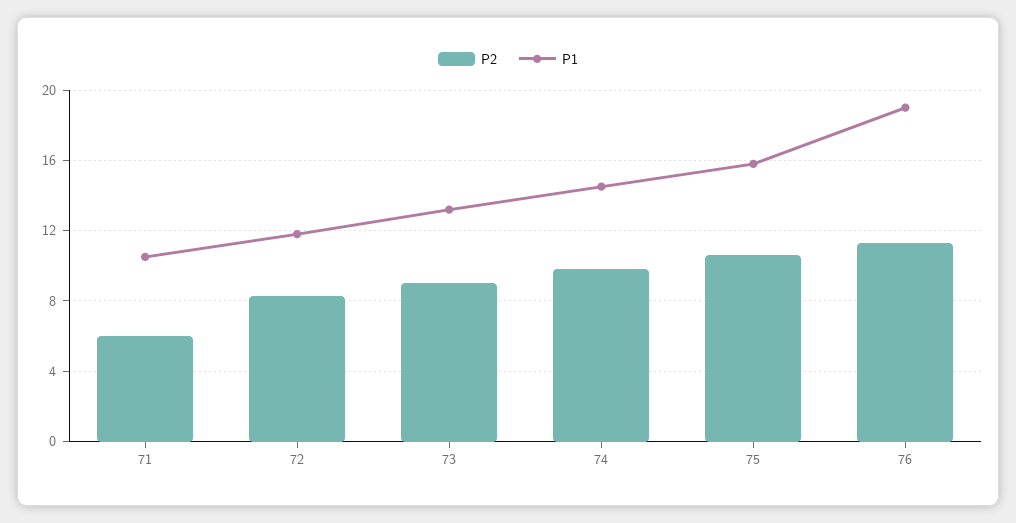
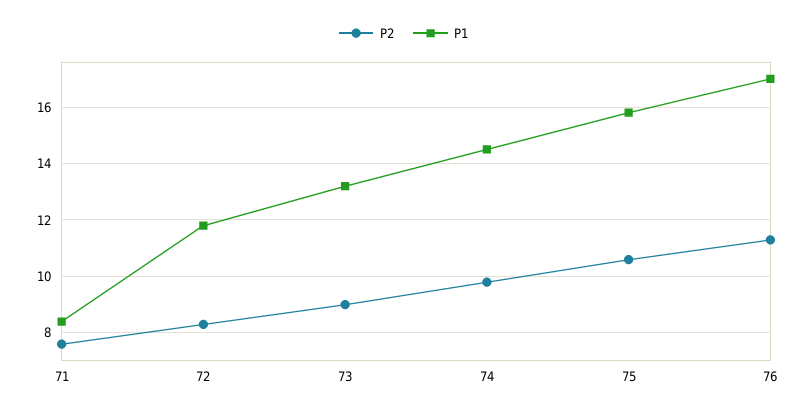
  {
    "P2": {
-     "71": 6,
+     "71": 7.5,
      "72": 8.5,
      "73": 9,
      "74": 10,
      "75": 10.5,
      "76": 11.5
    },
    "P1": {
-     "71": 10.5,
+     "71": 8.5,
      "72": 12,
      "73": 13,
      "74": 14.5,
      "75": 16,
-     "76": 19
+     "76": 17
    }
  }

